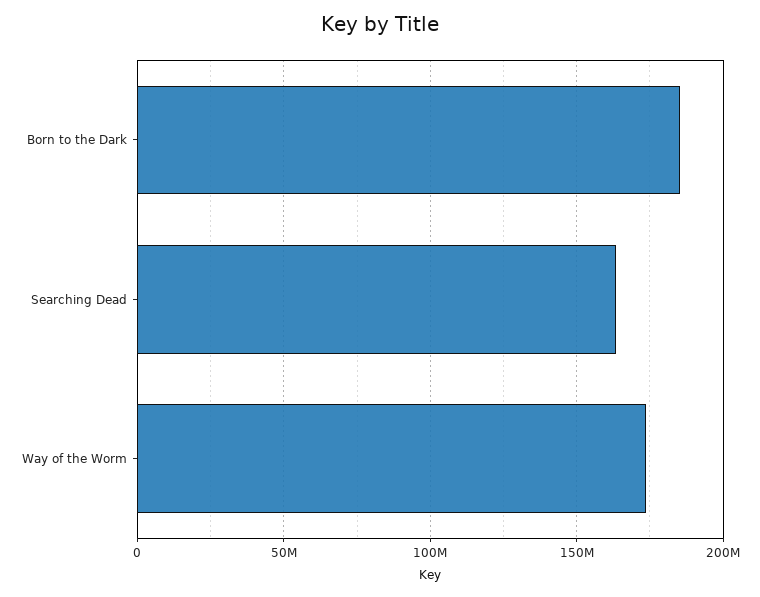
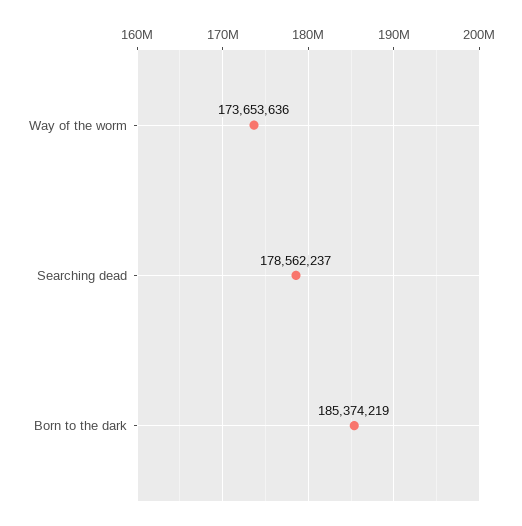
  {
    "Born to the Dark": 185374219,
-   "Searching Dead": 165000000,
+   "Searching Dead": 178562237,
    "Way of the Worm": 173653636
  }

